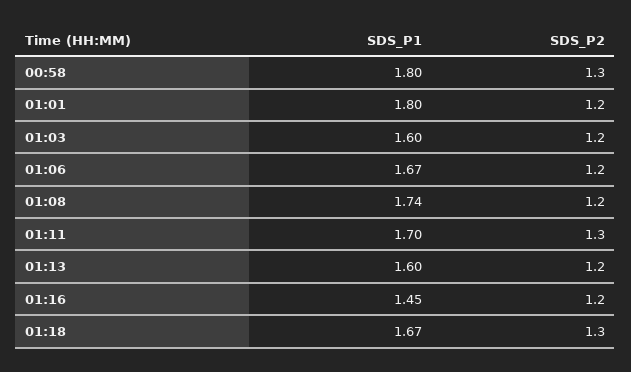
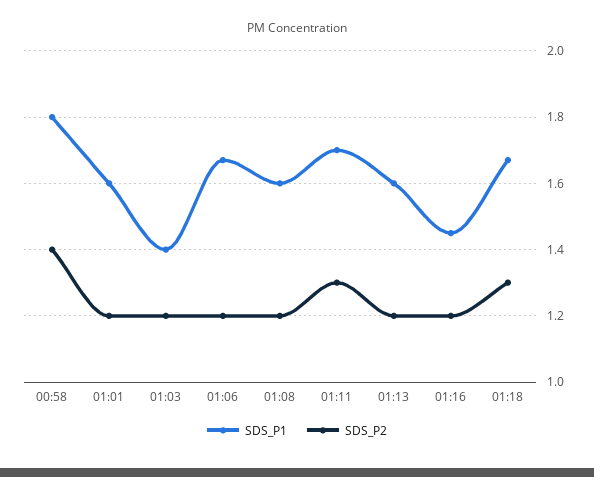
  {
    "SDS_P1": {
      "00:58": 1.8,
-     "01:01": 1.8,
+     "01:01": 1.6,
-     "01:03": 1.6,
+     "01:03": 1.4,
      "01:06": 1.67,
-     "01:08": 1.74,
+     "01:08": 1.6,
      "01:11": 1.7,
      "01:13": 1.6,
      "01:16": 1.45,
      "01:18": 1.67
    },
    "SDS_P2": {
-     "00:58": 1.3,
+     "00:58": 1.4,
      "01:01": 1.2,
      "01:03": 1.2,
      "01:06": 1.2,
      "01:08": 1.2,
      "01:11": 1.3,
      "01:13": 1.2,
      "01:16": 1.2,
      "01:18": 1.3
    }
  }

